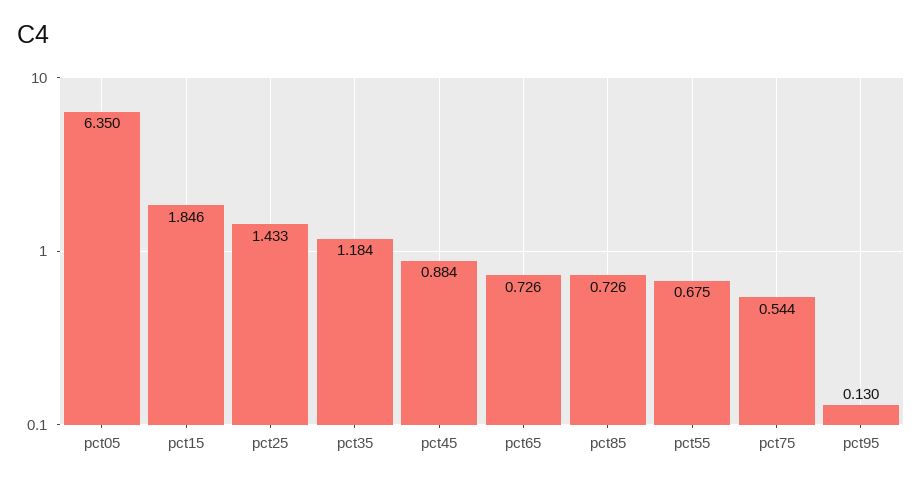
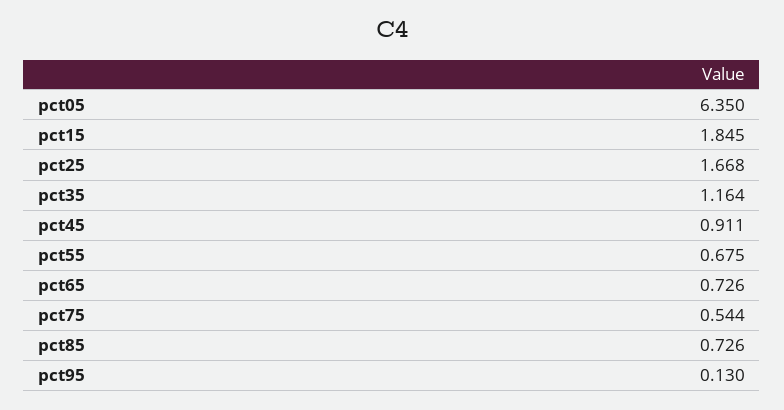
  {
    "pct05": 6.35,
-   "pct15": 1.846,
+   "pct15": 1.845,
-   "pct25": 1.433,
+   "pct25": 1.668,
-   "pct35": 1.184,
+   "pct35": 1.164,
-   "pct45": 0.884,
+   "pct45": 0.911,
    "pct65": 0.726,
    "pct85": 0.726,
    "pct55": 0.675,
    "pct75": 0.544,
    "pct95": 0.13
  }

